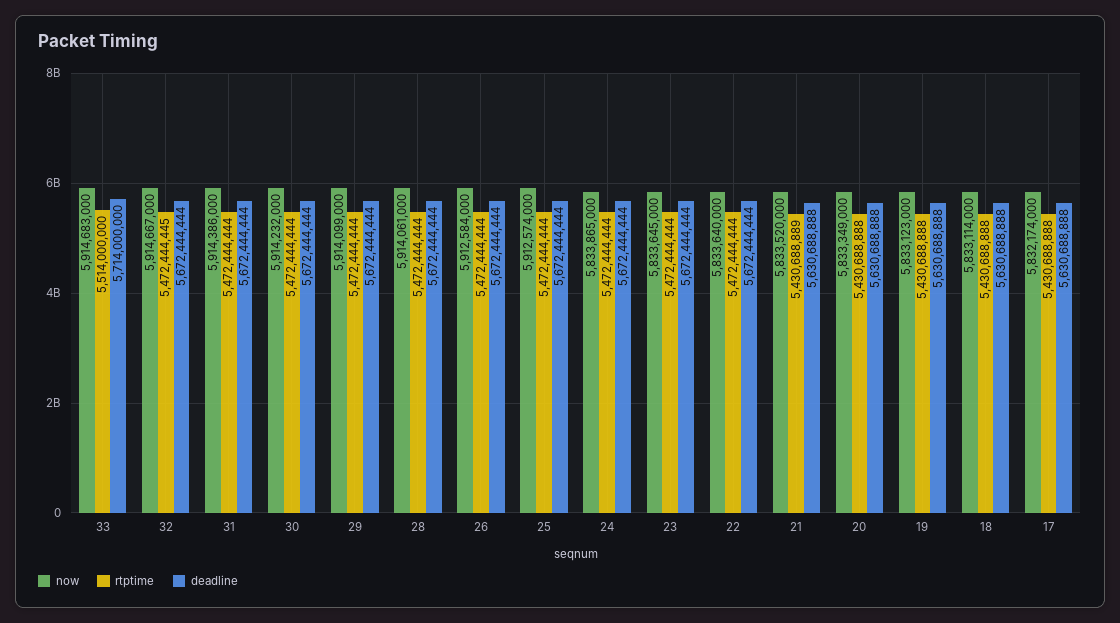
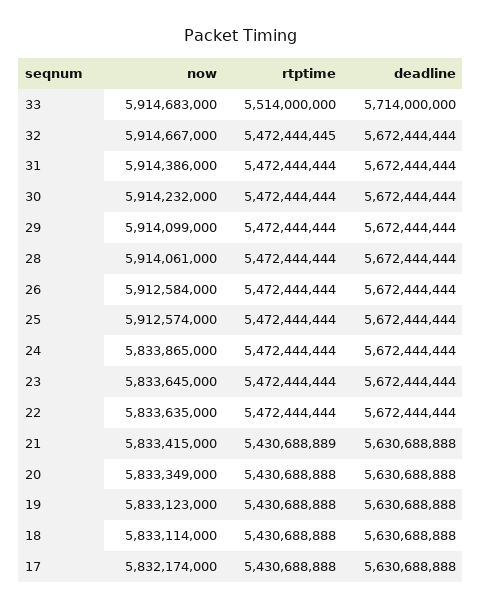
  {
    "now": {
      "33": 5914683000,
      "32": 5914667000,
      "31": 5914386000,
      "30": 5914232000,
      "29": 5914099000,
      "28": 5914061000,
      "26": 5912584000,
      "25": 5912574000,
      "24": 5833865000,
      "23": 5833645000,
-     "22": 5833640000,
+     "22": 5833635000,
-     "21": 5833520000,
+     "21": 5833415000,
      "20": 5833349000,
      "19": 5833123000,
      "18": 5833114000,
      "17": 5832174000
    },
    "rtptime": {
      "33": 5514000000,
      "32": 5472444445,
      "31": 5472444444,
      "30": 5472444444,
      "29": 5472444444,
      "28": 5472444444,
      "26": 5472444444,
      "25": 5472444444,
      "24": 5472444444,
      "23": 5472444444,
      "22": 5472444444,
      "21": 5430688889,
      "20": 5430688888,
      "19": 5430688888,
      "18": 5430688888,
      "17": 5430688888
    },
    "deadline": {
      "33": 5714000000,
      "32": 5672444444,
      "31": 5672444444,
      "30": 5672444444,
      "29": 5672444444,
      "28": 5672444444,
      "26": 5672444444,
      "25": 5672444444,
      "24": 5672444444,
      "23": 5672444444,
      "22": 5672444444,
      "21": 5630688888,
      "20": 5630688888,
      "19": 5630688888,
      "18": 5630688888,
      "17": 5630688888
    }
  }

